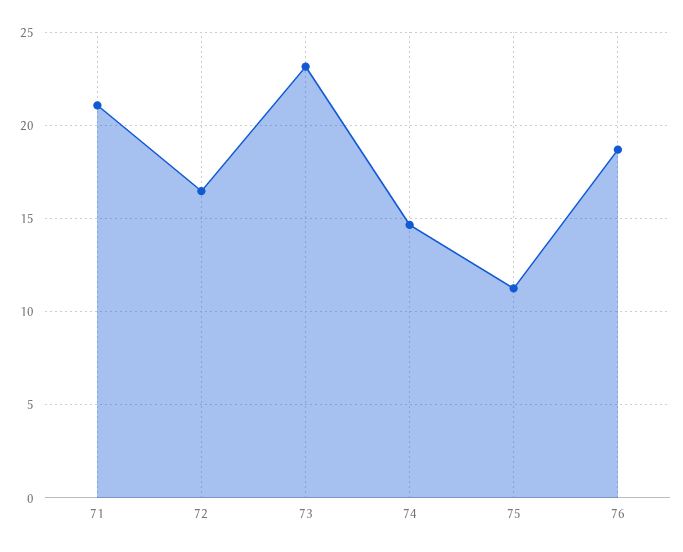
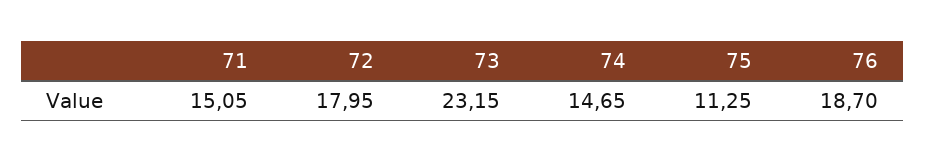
  {
-   "71": 21,
+   "71": 15.05,
-   "72": 16.5,
+   "72": 17.95,
    "73": 23.15,
    "74": 14.65,
    "75": 11.25,
    "76": 18.7
  }

